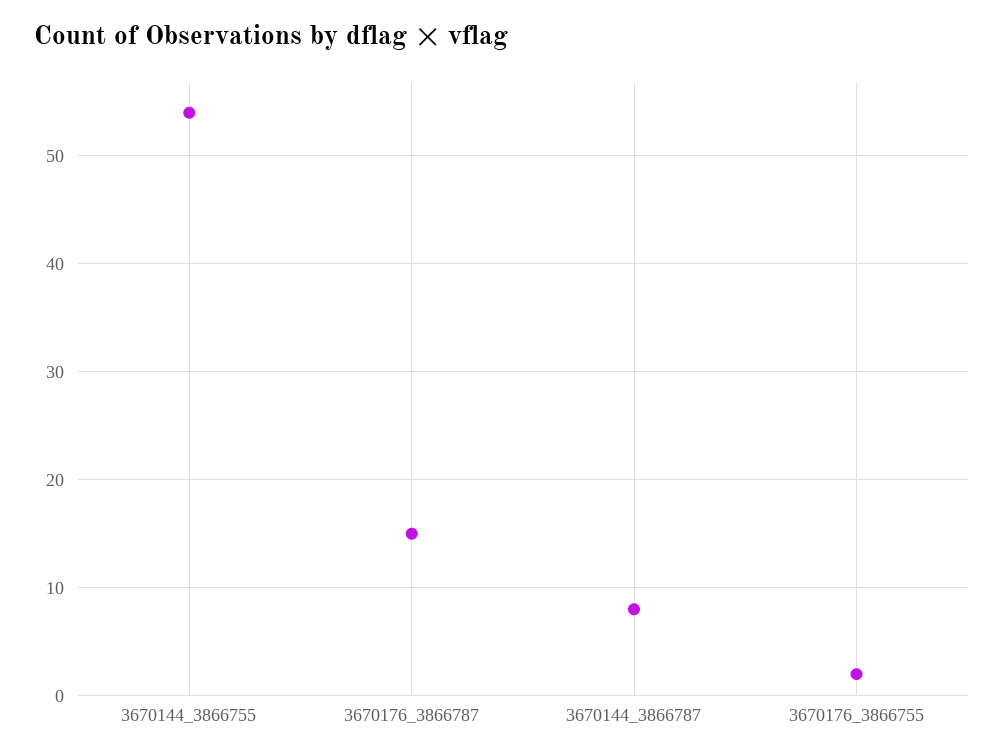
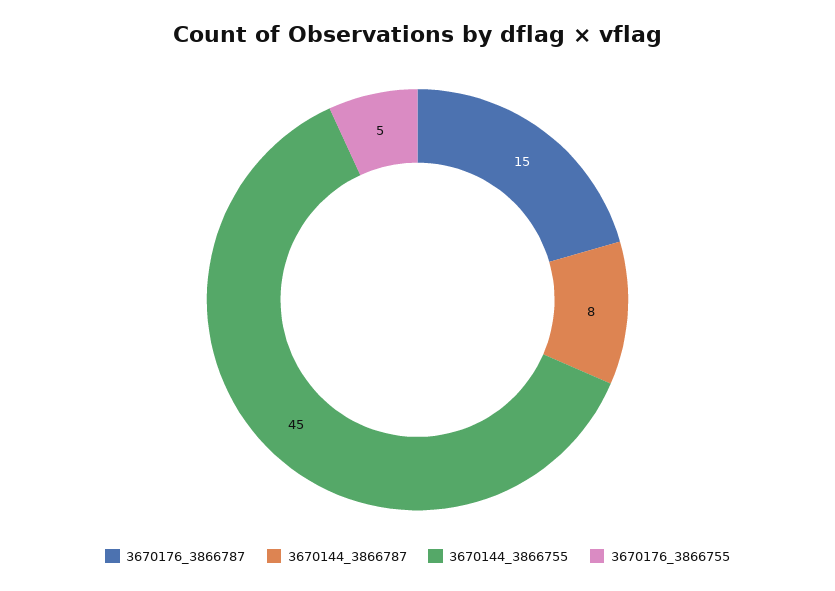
  {
-   "3670144_3866755": 54,
+   "3670144_3866755": 45,
    "3670176_3866787": 15,
    "3670144_3866787": 8,
-   "3670176_3866755": 2
+   "3670176_3866755": 5
  }

